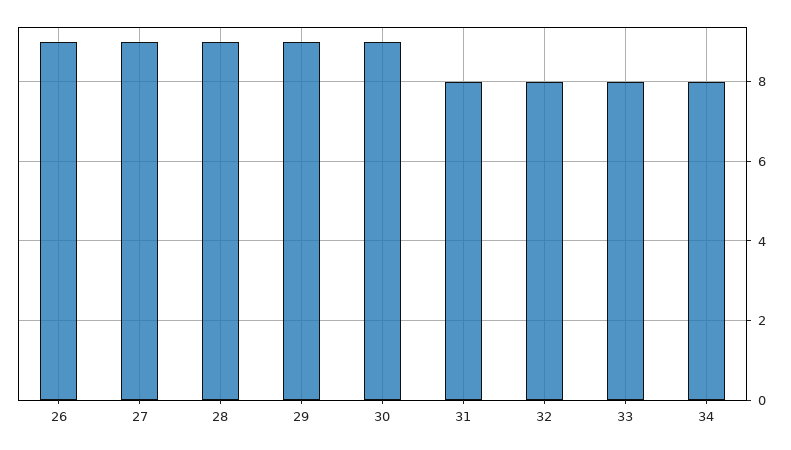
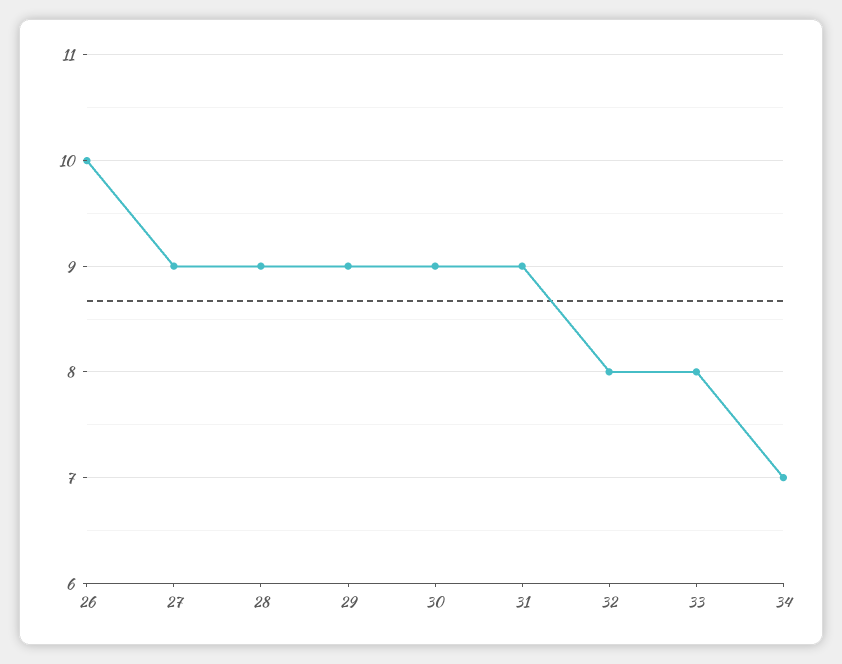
  {
-   "26": 9,
+   "26": 10,
    "27": 9,
    "28": 9,
    "29": 9,
    "30": 9,
-   "31": 8,
+   "31": 9,
    "32": 8,
    "33": 8,
-   "34": 8
+   "34": 7
  }

